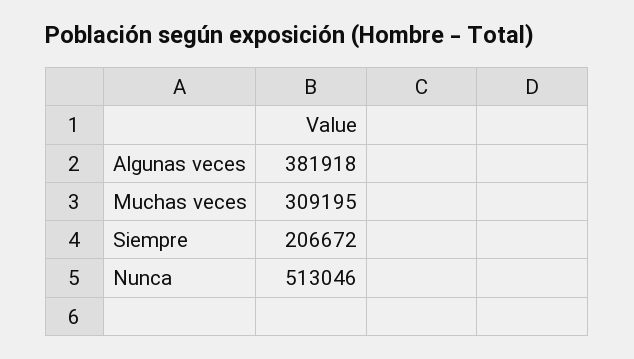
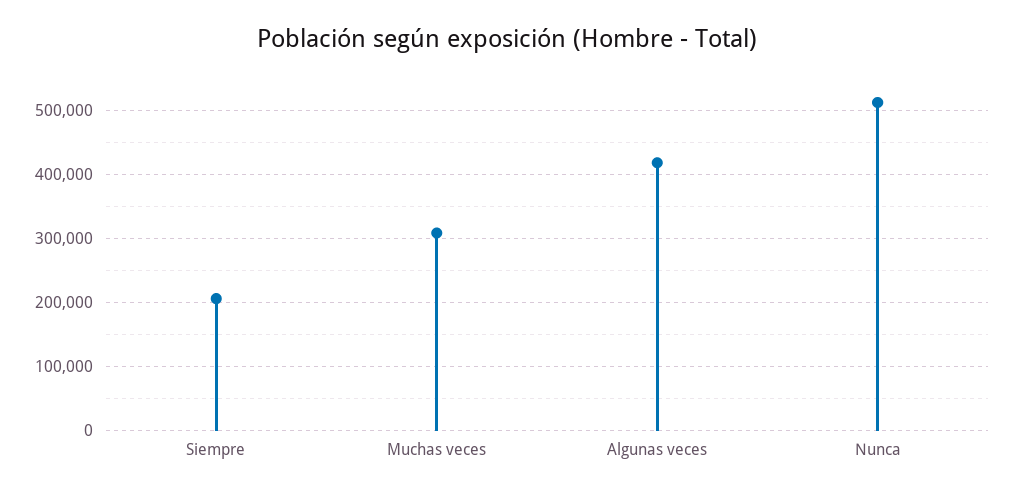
  {
-   "Algunas veces": 381918,
+   "Algunas veces": 420000,
    "Muchas veces": 309195,
    "Siempre": 206672,
    "Nunca": 513046
  }

